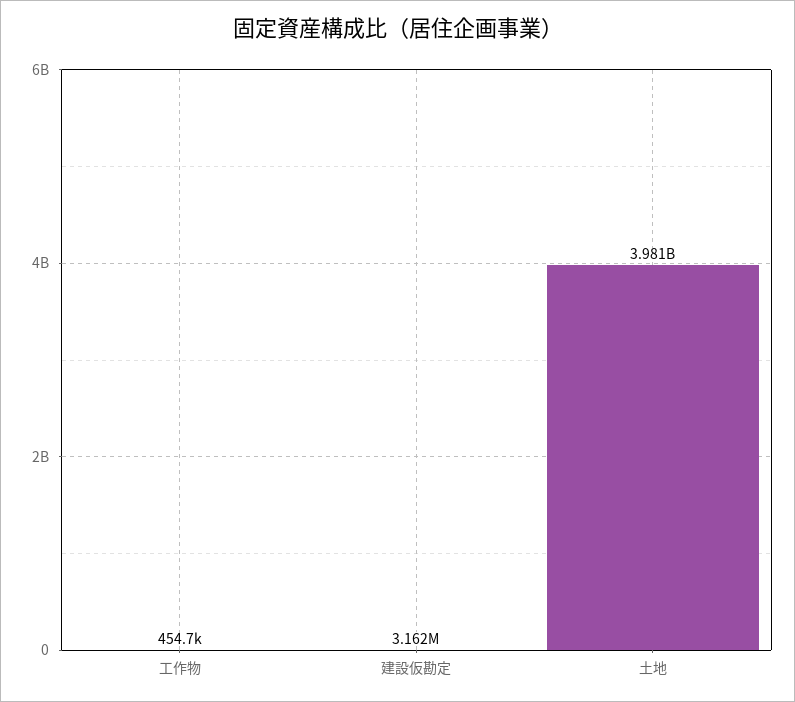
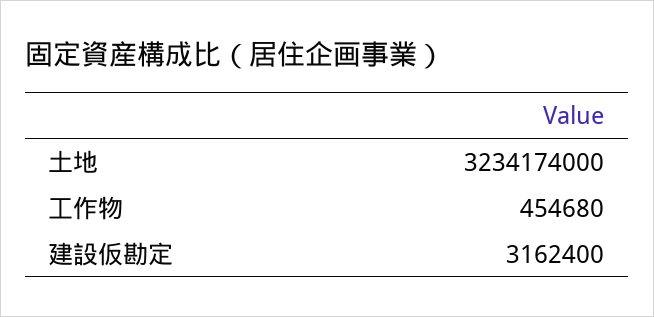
  {
    "工作物": 454680,
    "建設仮勘定": 3162400,
-   "土地": 3981000000
+   "土地": 3234174000
  }

